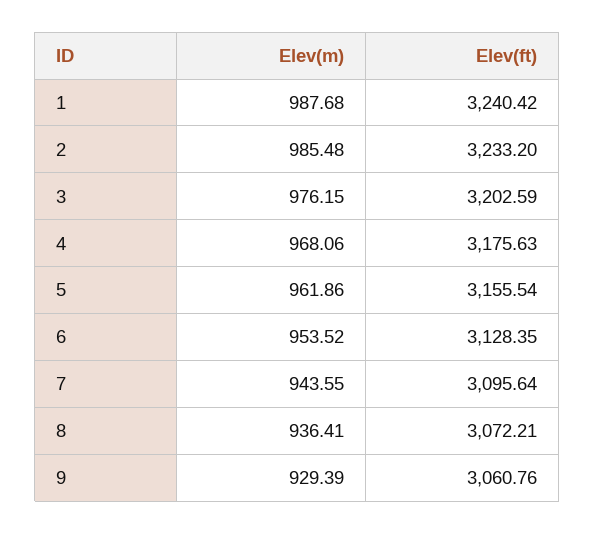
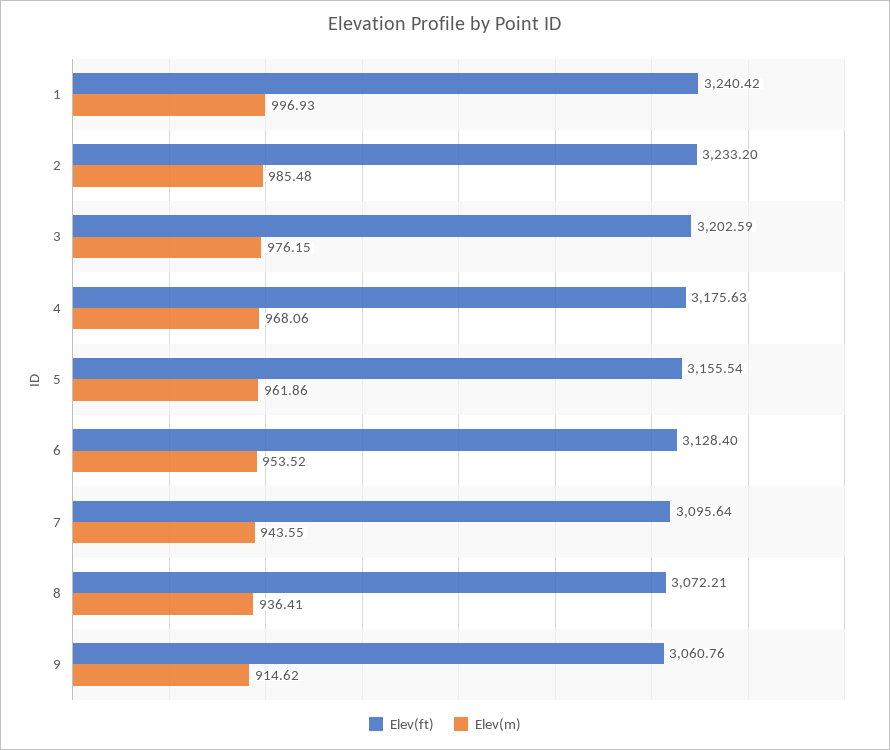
  {
    "Elev(m)": {
-     "1": 987.68,
+     "1": 996.93,
      "2": 985.48,
      "3": 976.15,
      "4": 968.06,
      "5": 961.86,
      "6": 953.52,
      "7": 943.55,
      "8": 936.41,
-     "9": 929.39
+     "9": 914.62
    },
    "Elev(ft)": {
      "1": 3240.42,
      "2": 3233.2,
      "3": 3202.59,
      "4": 3175.63,
      "5": 3155.54,
-     "6": 3128.35,
+     "6": 3128.4,
      "7": 3095.64,
      "8": 3072.21,
      "9": 3060.76
    }
  }

